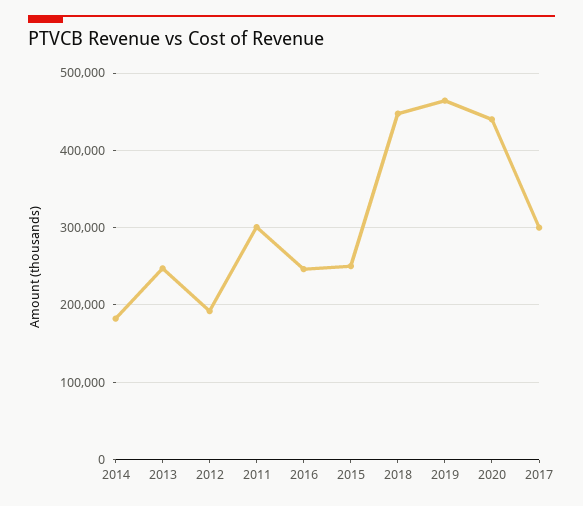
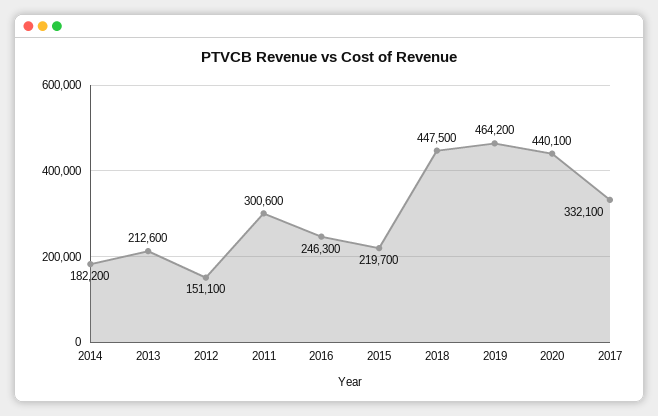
  {
    "2014": 182200,
-   "2013": 250000,
+   "2013": 212600,
-   "2012": 190000,
+   "2012": 151100,
    "2011": 300600,
    "2016": 246300,
-   "2015": 250000,
+   "2015": 219700,
    "2018": 447500,
    "2019": 464200,
    "2020": 440100,
-   "2017": 300000
+   "2017": 332100
  }

